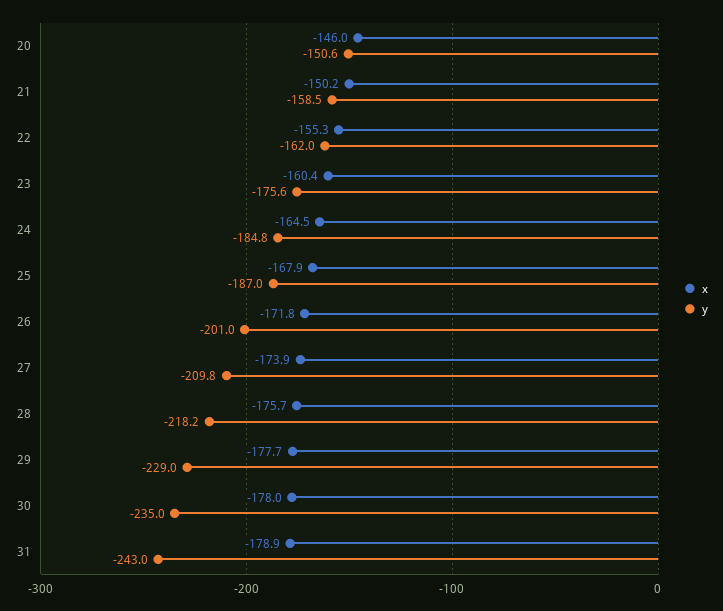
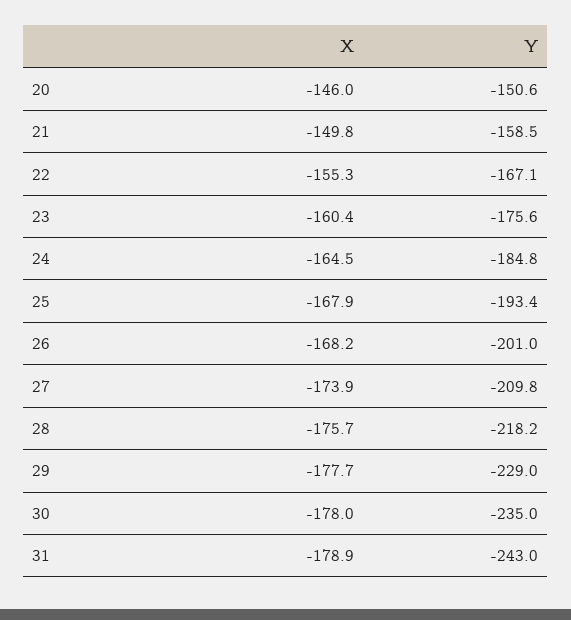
  {
    "x": {
      "20": -146,
-     "21": -150.2,
+     "21": -149.8,
      "22": -155.3,
      "23": -160.4,
      "24": -164.5,
      "25": -167.9,
-     "26": -171.8,
+     "26": -168.2,
      "27": -173.9,
      "28": -175.7,
      "29": -177.7,
      "30": -178,
      "31": -178.9
    },
    "y": {
      "20": -150.6,
      "21": -158.5,
-     "22": -162,
+     "22": -167.1,
      "23": -175.6,
      "24": -184.8,
-     "25": -187,
+     "25": -193.4,
      "26": -201,
      "27": -209.8,
      "28": -218.2,
      "29": -229,
      "30": -235,
      "31": -243
    }
  }

